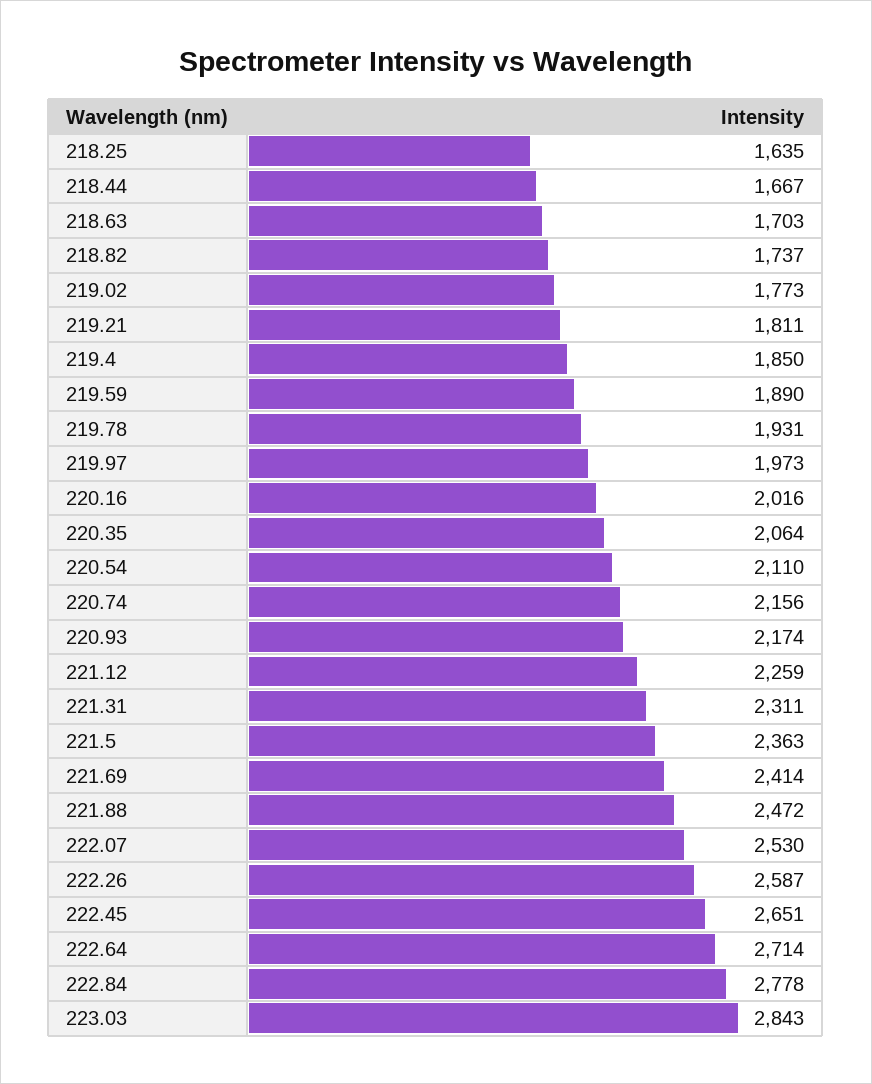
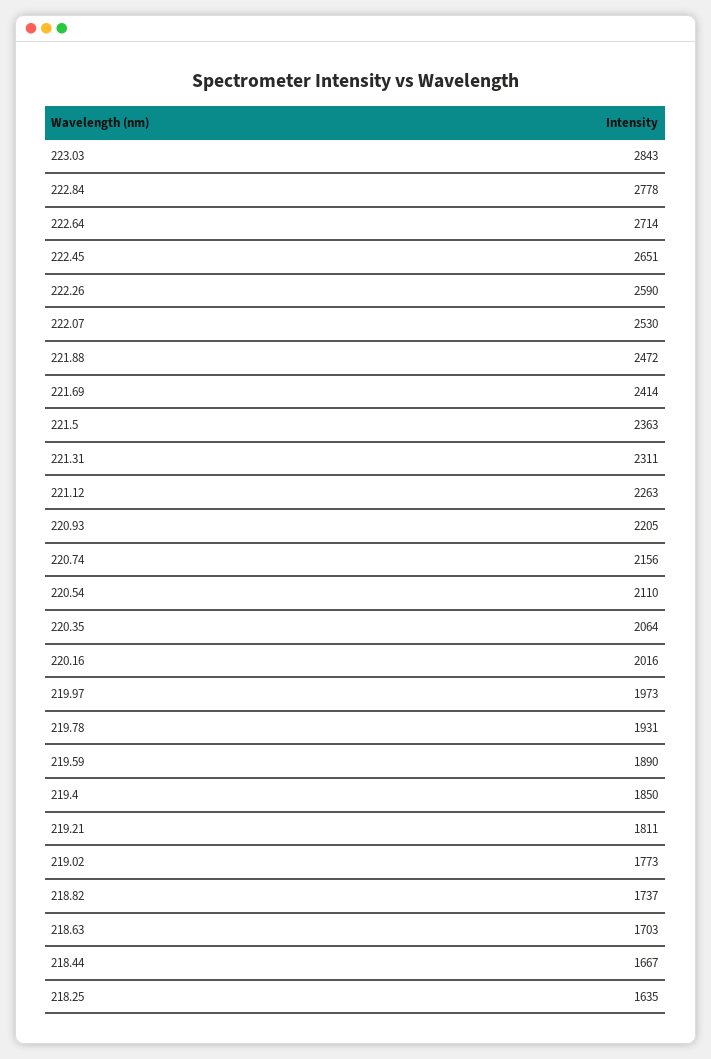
  {
    "218.25": 1635,
    "218.44": 1667,
    "218.63": 1703,
    "218.82": 1737,
    "219.02": 1773,
    "219.21": 1811,
    "219.4": 1850,
    "219.59": 1890,
    "219.78": 1931,
    "219.97": 1973,
    "220.16": 2016,
    "220.35": 2064,
    "220.54": 2110,
    "220.74": 2156,
-   "220.93": 2174,
+   "220.93": 2205,
-   "221.12": 2259,
+   "221.12": 2263,
    "221.31": 2311,
    "221.5": 2363,
    "221.69": 2414,
    "221.88": 2472,
    "222.07": 2530,
-   "222.26": 2587,
+   "222.26": 2590,
    "222.45": 2651,
    "222.64": 2714,
    "222.84": 2778,
    "223.03": 2843
  }

